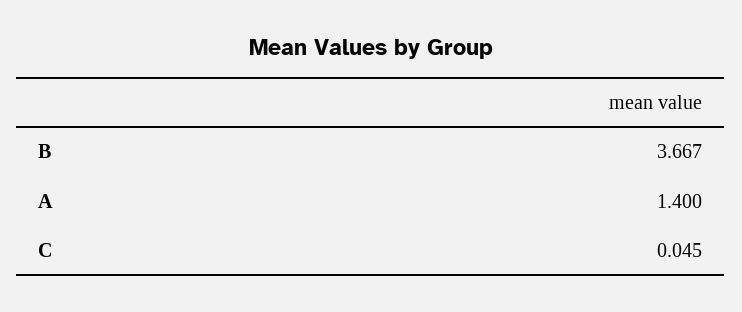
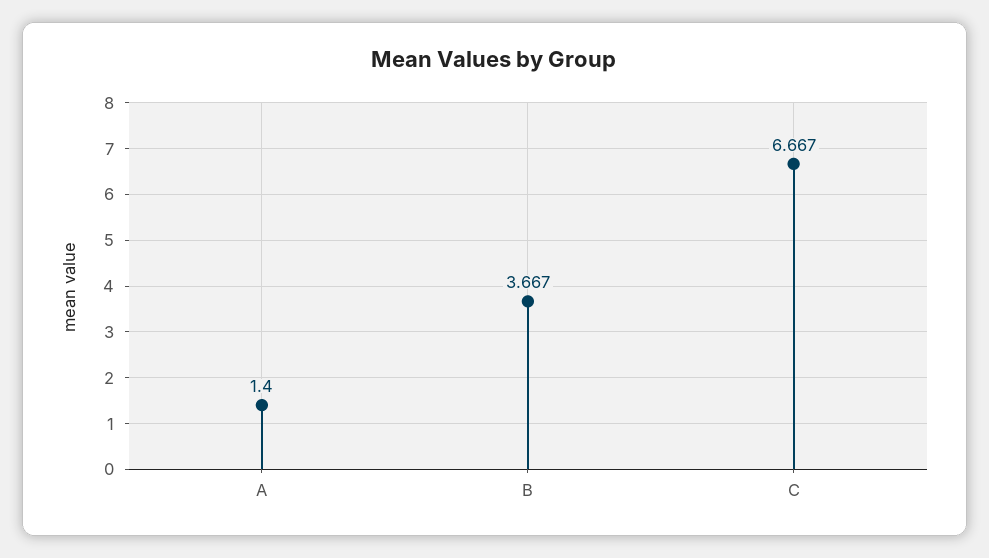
  {
    "B": 3.667,
    "A": 1.4,
-   "C": 0.045
+   "C": 6.667
  }

